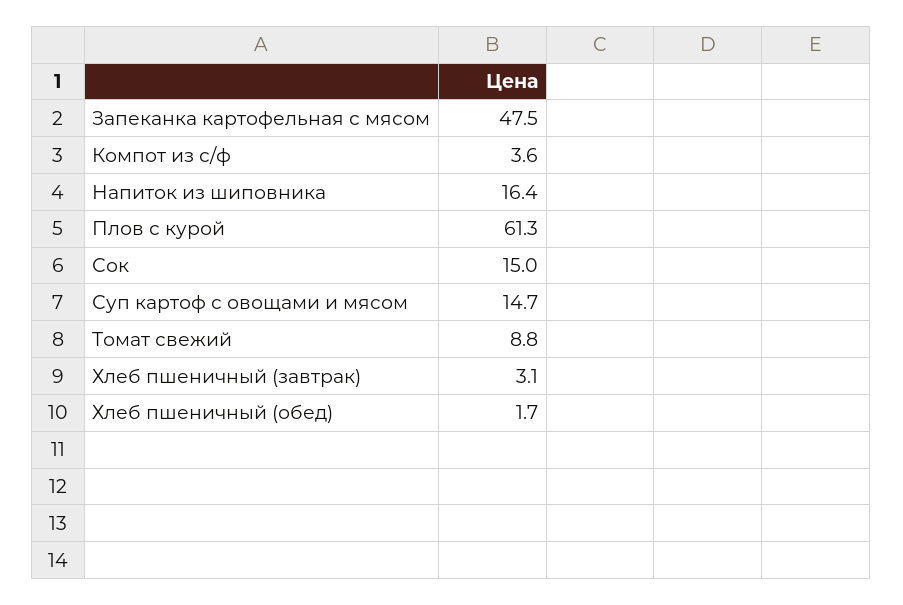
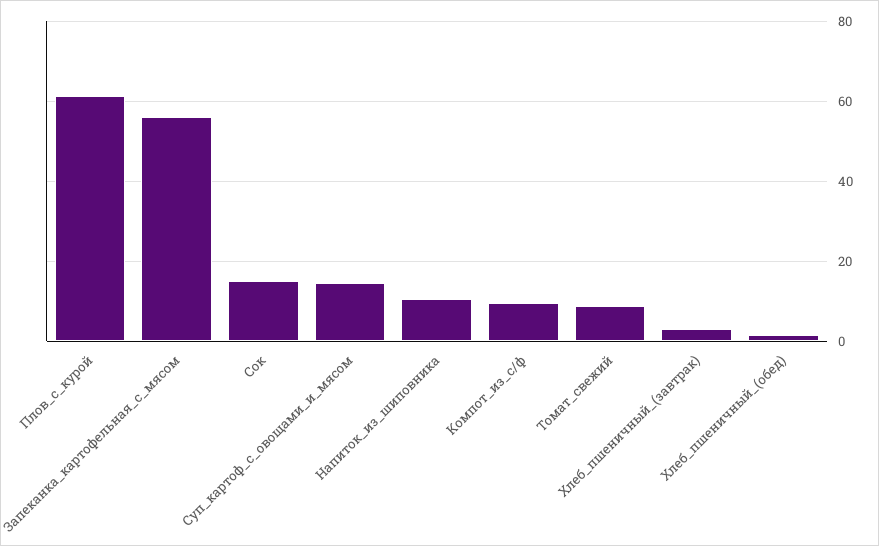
  {
-   "Запеканка картофельная с мясом": 47.5,
+   "Запеканка картофельная с мясом": 56,
-   "Компот из с/ф": 3.6,
+   "Компот из с/ф": 10,
-   "Напиток из шиповника": 16.4,
+   "Напиток из шиповника": 10,
    "Плов с курой": 61.3,
    "Сок": 15,
    "Суп картоф с овощами и мясом": 14.7,
    "Томат свежий": 8.8,
    "Хлеб пшеничный (завтрак)": 3.1,
    "Хлеб пшеничный (обед)": 1.7
  }

